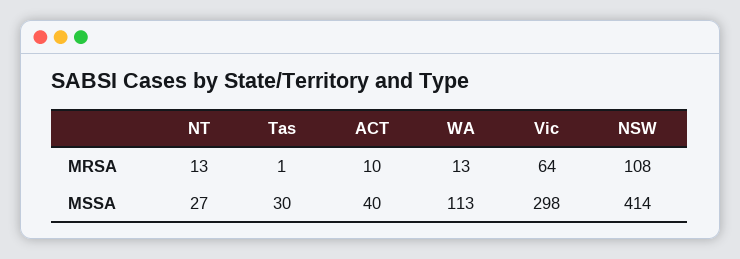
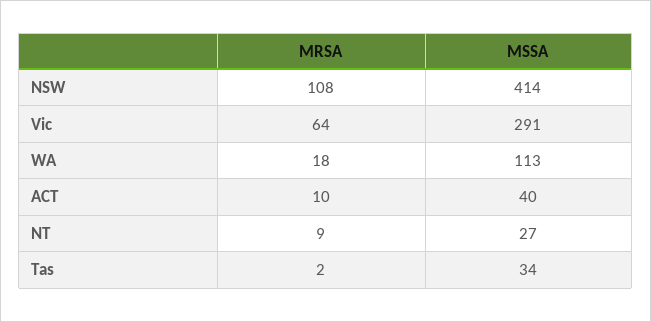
  {
    "NT": {
-     "MRSA": 13,
+     "MRSA": 9,
      "MSSA": 27
    },
    "Tas": {
-     "MRSA": 1,
+     "MRSA": 2,
-     "MSSA": 30
+     "MSSA": 34
    },
    "ACT": {
      "MRSA": 10,
      "MSSA": 40
    },
    "WA": {
-     "MRSA": 13,
+     "MRSA": 18,
      "MSSA": 113
    },
    "Vic": {
      "MRSA": 64,
-     "MSSA": 298
+     "MSSA": 291
    },
    "NSW": {
      "MRSA": 108,
      "MSSA": 414
    }
  }

